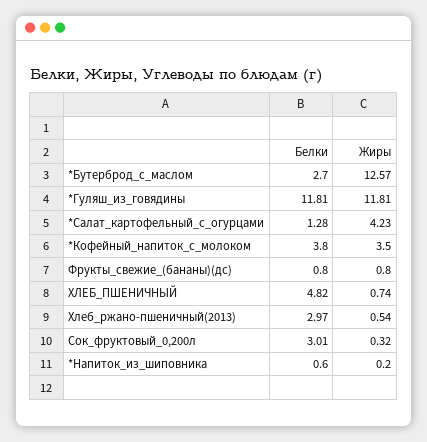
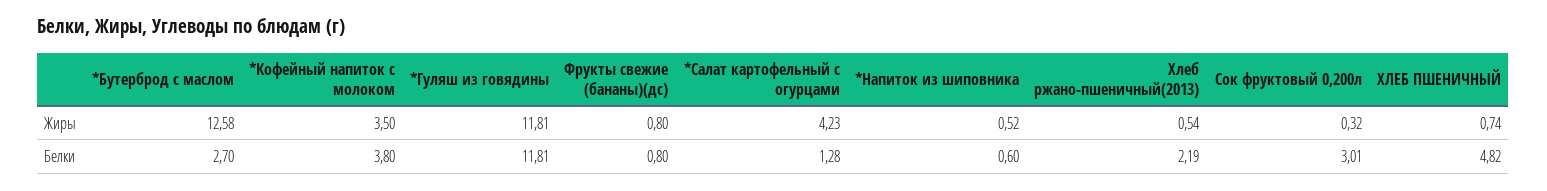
  {
    "Белки": {
      "*Бутерброд_с_маслом": 2.7,
      "*Гуляш_из_говядины": 11.81,
      "*Салат_картофельный_с_огурцами": 1.28,
      "*Кофейный_напиток_с_молоком": 3.8,
      "Фрукты_свежие_(бананы)(дс)": 0.8,
      "ХЛЕБ_ПШЕНИЧНЫЙ": 4.82,
-     "Хлеб_ржано-пшеничный(2013)": 2.97,
+     "Хлеб_ржано-пшеничный(2013)": 2.19,
      "Сок_фруктовый_0,200л": 3.01,
      "*Напиток_из_шиповника": 0.6
    },
    "Жиры": {
-     "*Бутерброд_с_маслом": 12.57,
+     "*Бутерброд_с_маслом": 12.58,
      "*Гуляш_из_говядины": 11.81,
      "*Салат_картофельный_с_огурцами": 4.23,
      "*Кофейный_напиток_с_молоком": 3.5,
      "Фрукты_свежие_(бананы)(дс)": 0.8,
      "ХЛЕБ_ПШЕНИЧНЫЙ": 0.74,
      "Хлеб_ржано-пшеничный(2013)": 0.54,
      "Сок_фруктовый_0,200л": 0.32,
-     "*Напиток_из_шиповника": 0.2
+     "*Напиток_из_шиповника": 0.52
    }
  }

